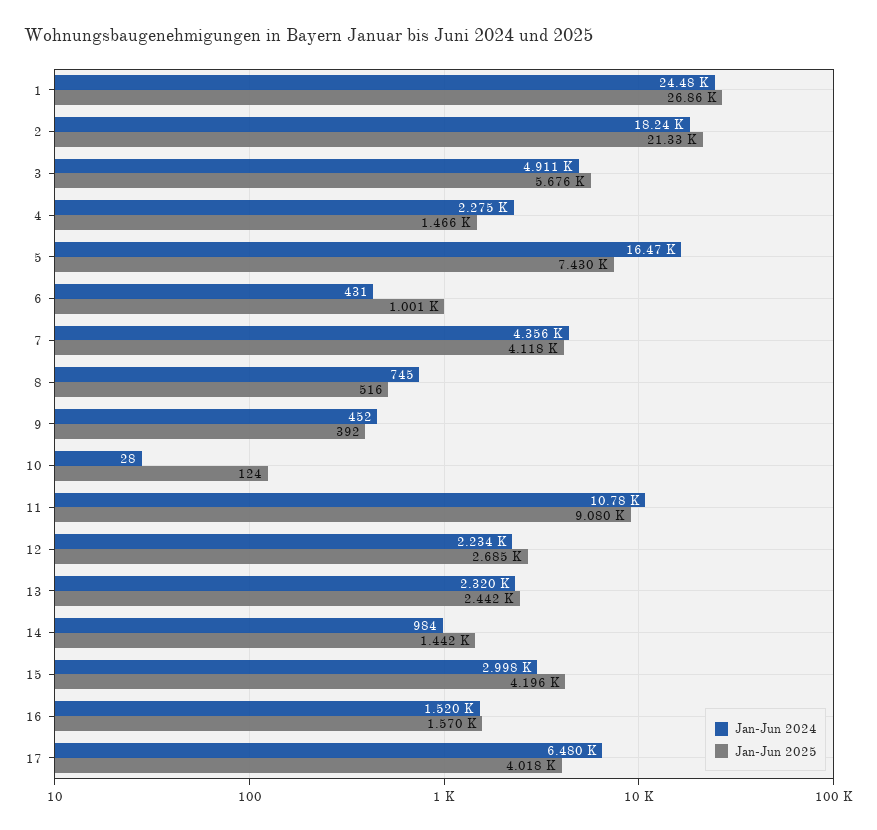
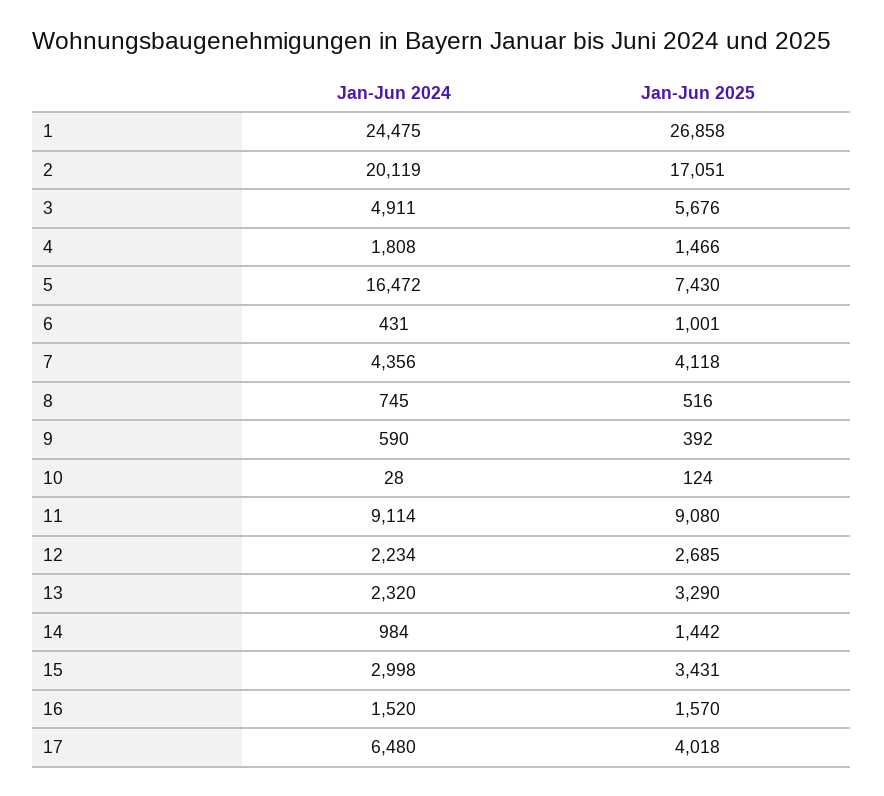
  {
    "Jan-Jun 2024": {
      "1": 24475,
-     "2": 18240,
+     "2": 20119,
      "3": 4911,
-     "4": 2275,
+     "4": 1808,
      "5": 16472,
      "6": 431,
      "7": 4356,
      "8": 745,
-     "9": 452,
+     "9": 590,
      "10": 28,
-     "11": 10780,
+     "11": 9114,
      "12": 2234,
      "13": 2320,
      "14": 984,
      "15": 2998,
      "16": 1520,
      "17": 6480
    },
    "Jan-Jun 2025": {
      "1": 26858,
-     "2": 21330,
+     "2": 17051,
      "3": 5676,
      "4": 1466,
      "5": 7430,
      "6": 1001,
      "7": 4118,
      "8": 516,
      "9": 392,
      "10": 124,
      "11": 9080,
      "12": 2685,
-     "13": 2442,
+     "13": 3290,
      "14": 1442,
-     "15": 4196,
+     "15": 3431,
      "16": 1570,
      "17": 4018
    }
  }

